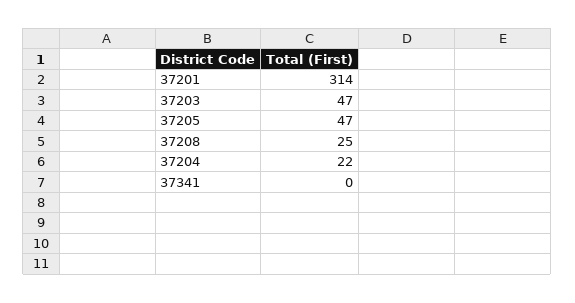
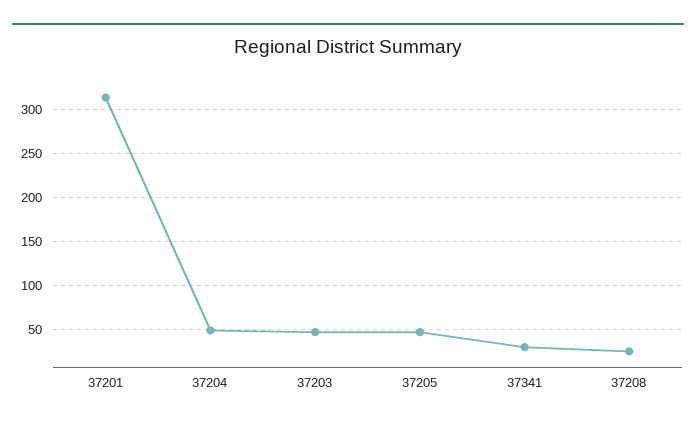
  {
    "37201": 314,
    "37203": 47,
    "37205": 47,
    "37208": 25,
-   "37204": 22,
+   "37204": 50,
-   "37341": 0
+   "37341": 30
  }

